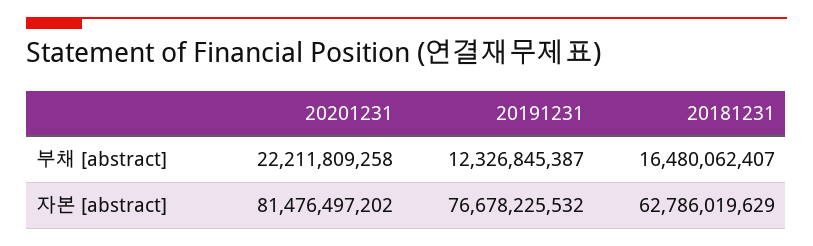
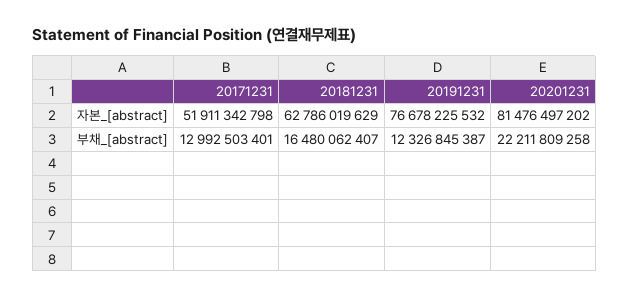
  {
    "20201231": {
      "부채 [abstract]": 22211809258,
      "자본 [abstract]": 81476497202
    },
    "20191231": {
      "부채 [abstract]": 12326845387,
      "자본 [abstract]": 76678225532
    },
    "20181231": {
      "부채 [abstract]": 16480062407,
      "자본 [abstract]": 62786019629
-   }
+   },
+   "20171231": {
+     "자본 [abstract]": 51911342798,
+     "부채 [abstract]": 12992503401
+   }
  }

